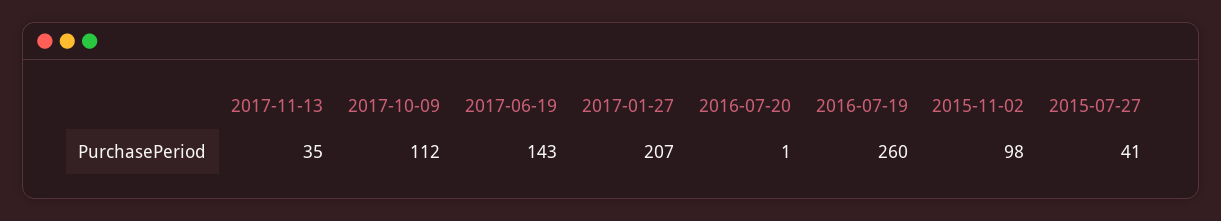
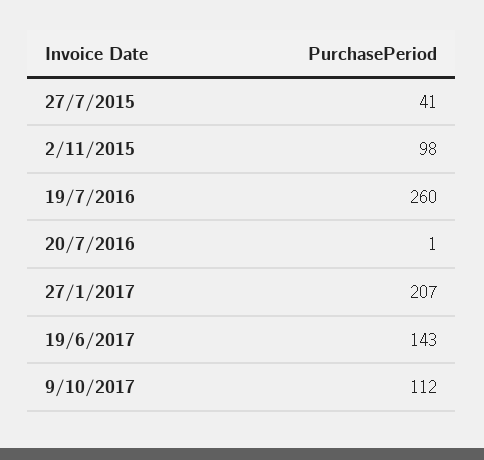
  {
-   "2017-11-13": 35,
    "2017-10-09": 112,
    "2017-06-19": 143,
    "2017-01-27": 207,
    "2016-07-20": 1,
    "2016-07-19": 260,
    "2015-11-02": 98,
    "2015-07-27": 41
  }

